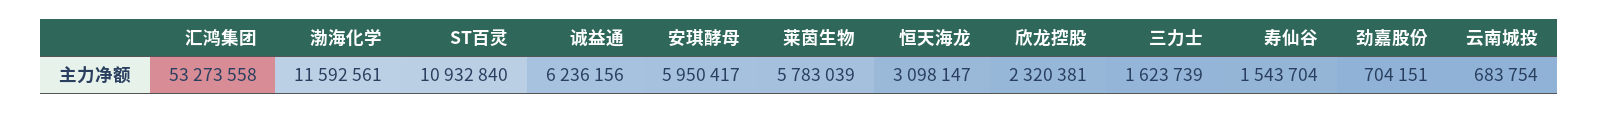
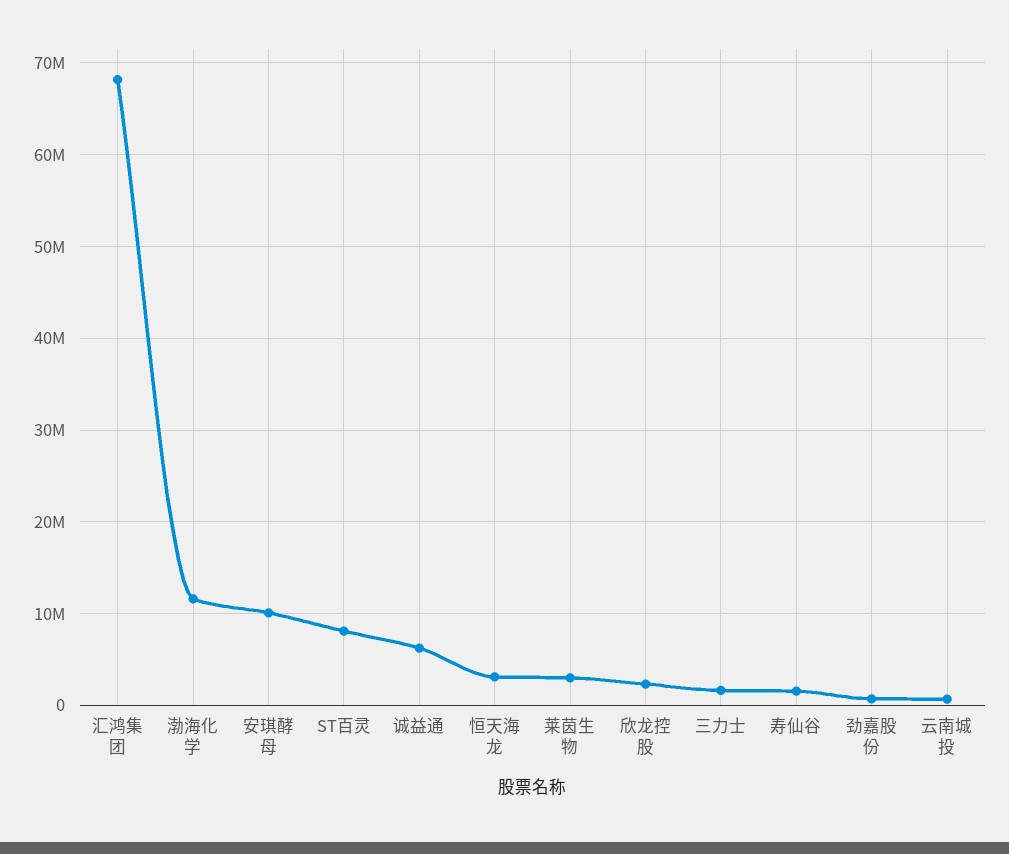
  {
-   "汇鸿集团": 53273558,
+   "汇鸿集团": 68000000,
    "渤海化学": 11592561,
-   "ST百灵": 10932840,
+   "ST百灵": 8000000,
    "诚益通": 6236156,
-   "安琪酵母": 5950417,
+   "安琪酵母": 10000000,
-   "莱茵生物": 5783039,
+   "莱茵生物": 3000000,
    "恒天海龙": 3098147,
    "欣龙控股": 2320381,
    "三力士": 1623739,
    "寿仙谷": 1543704,
    "劲嘉股份": 704151,
    "云南城投": 683754
  }

